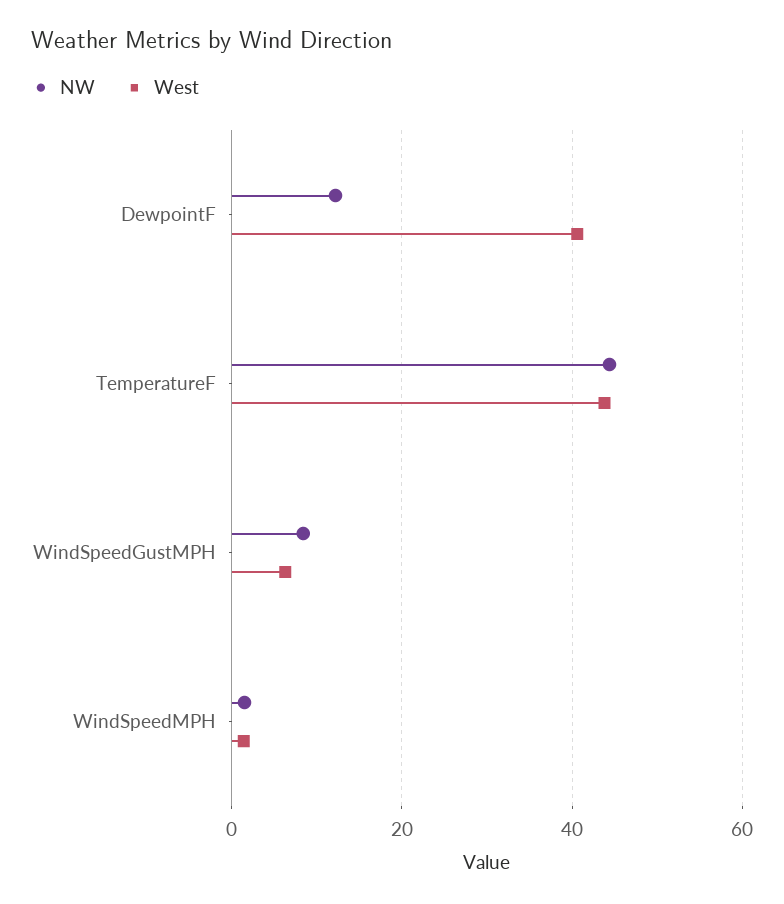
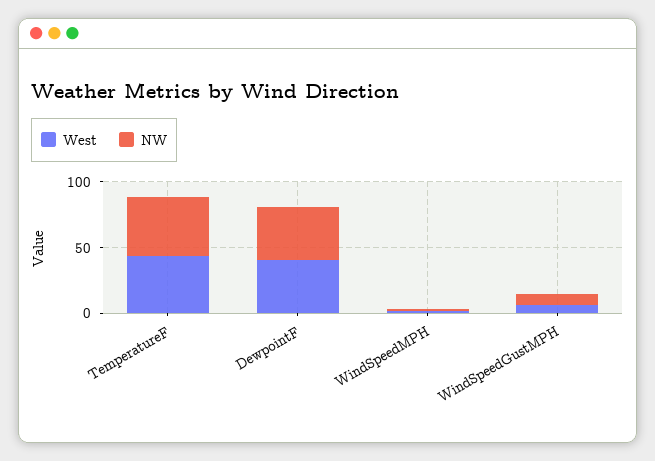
  {
    "NW": {
-     "DewpointF": 12,
+     "DewpointF": 40,
      "TemperatureF": 44,
      "WindSpeedGustMPH": 8,
      "WindSpeedMPH": 2
    },
    "West": {
      "DewpointF": 40,
      "TemperatureF": 44,
      "WindSpeedGustMPH": 6,
      "WindSpeedMPH": 2
    }
  }

